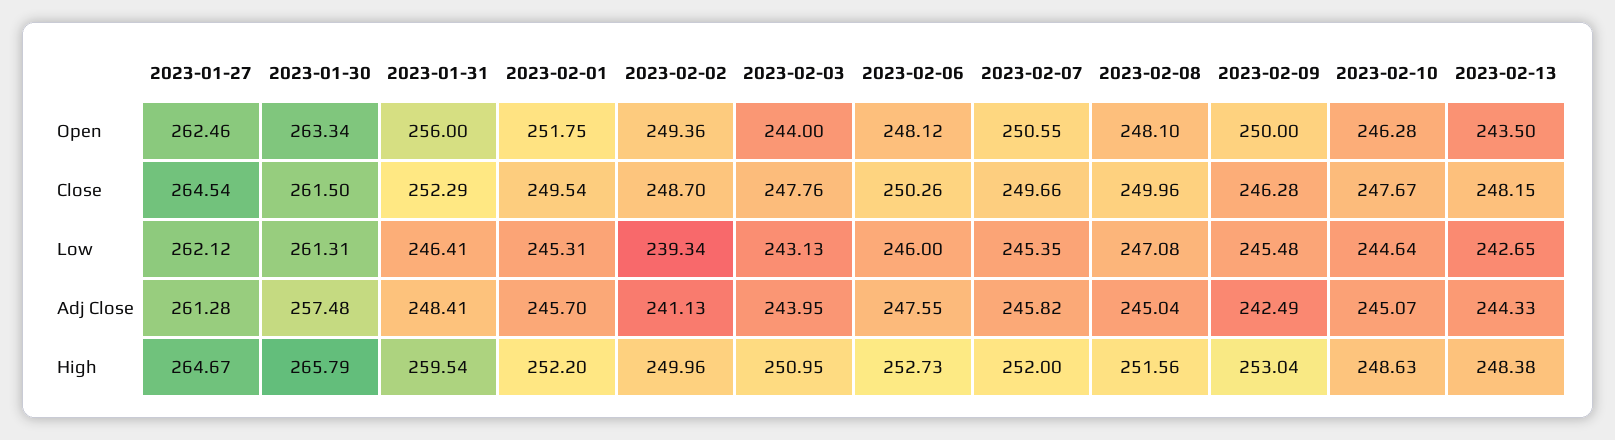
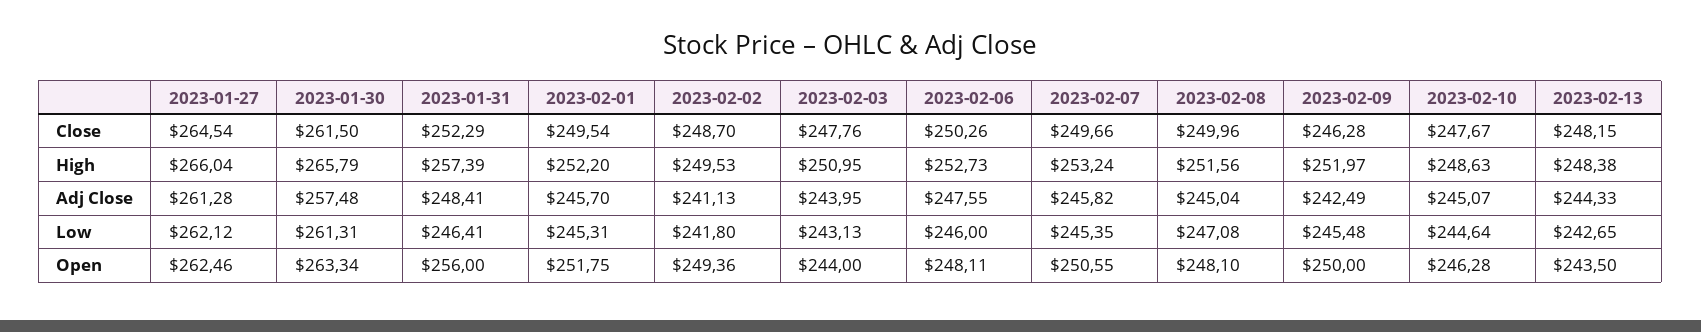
  {
    "2023-01-27": {
      "Open": 262.46,
      "Close": 264.54,
      "Low": 262.12,
      "Adj Close": 261.28,
-     "High": 264.67
+     "High": 266.04
    },
    "2023-01-30": {
      "Open": 263.34,
      "Close": 261.5,
      "Low": 261.31,
      "Adj Close": 257.48,
      "High": 265.79
    },
    "2023-01-31": {
      "Open": 256,
      "Close": 252.29,
      "Low": 246.41,
      "Adj Close": 248.41,
-     "High": 259.54
+     "High": 257.39
    },
    "2023-02-01": {
      "Open": 251.75,
      "Close": 249.54,
      "Low": 245.31,
      "Adj Close": 245.7,
      "High": 252.2
    },
    "2023-02-02": {
      "Open": 249.36,
      "Close": 248.7,
-     "Low": 239.34,
+     "Low": 241.8,
      "Adj Close": 241.13,
-     "High": 249.96
+     "High": 249.53
    },
    "2023-02-03": {
      "Open": 244,
      "Close": 247.76,
      "Low": 243.13,
      "Adj Close": 243.95,
      "High": 250.95
    },
    "2023-02-06": {
-     "Open": 248.12,
+     "Open": 248.11,
      "Close": 250.26,
      "Low": 246,
      "Adj Close": 247.55,
      "High": 252.73
    },
    "2023-02-07": {
      "Open": 250.55,
      "Close": 249.66,
      "Low": 245.35,
      "Adj Close": 245.82,
-     "High": 252
+     "High": 253.24
    },
    "2023-02-08": {
      "Open": 248.1,
      "Close": 249.96,
      "Low": 247.08,
      "Adj Close": 245.04,
      "High": 251.56
    },
    "2023-02-09": {
      "Open": 250,
      "Close": 246.28,
      "Low": 245.48,
      "Adj Close": 242.49,
-     "High": 253.04
+     "High": 251.97
    },
    "2023-02-10": {
      "Open": 246.28,
      "Close": 247.67,
      "Low": 244.64,
      "Adj Close": 245.07,
      "High": 248.63
    },
    "2023-02-13": {
      "Open": 243.5,
      "Close": 248.15,
      "Low": 242.65,
      "Adj Close": 244.33,
      "High": 248.38
    }
  }

